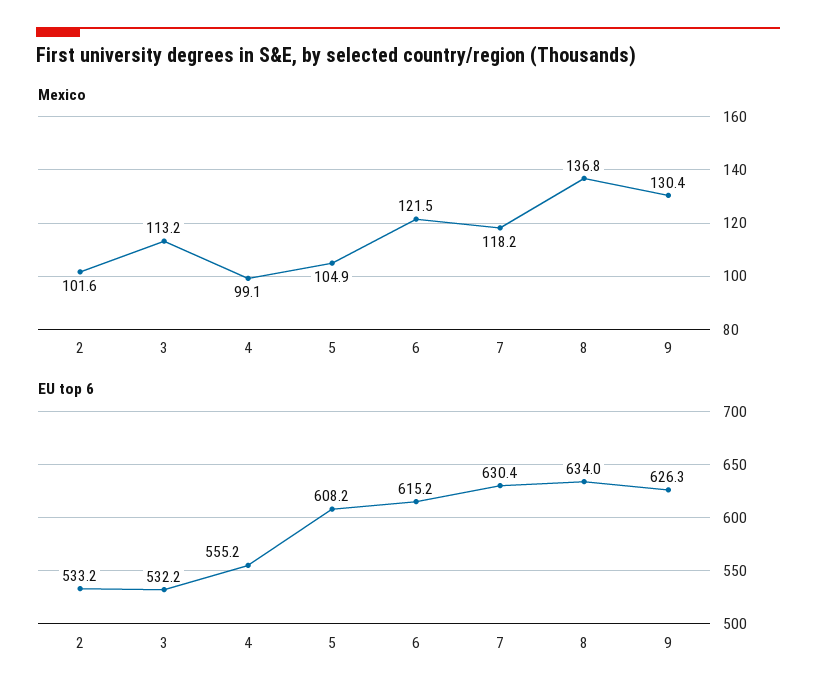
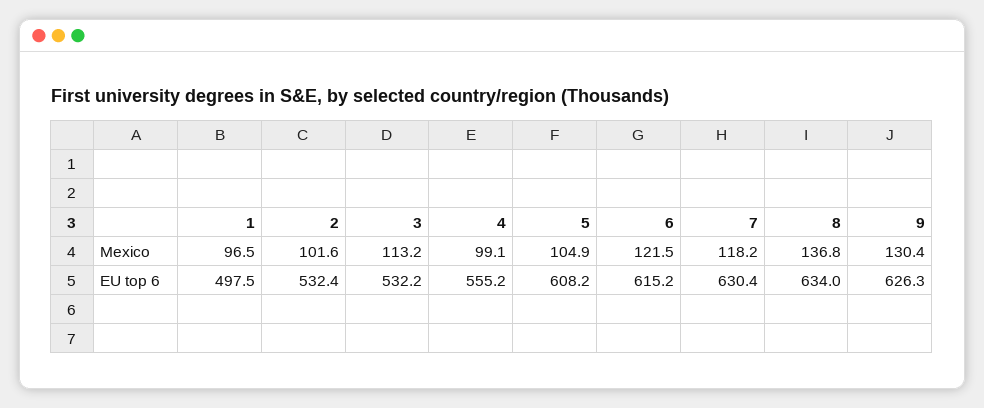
  {
    "Mexico": {
      "2": 101.6,
      "3": 113.2,
      "4": 99.1,
      "5": 104.9,
      "6": 121.5,
      "7": 118.2,
      "8": 136.8,
-     "9": 130.4
+     "9": 130.4,
+     "1": 96.5
    },
    "EU top 6": {
-     "2": 533.2,
+     "2": 532.4,
      "3": 532.2,
      "4": 555.2,
      "5": 608.2,
      "6": 615.2,
      "7": 630.4,
      "8": 634,
-     "9": 626.3
+     "9": 626.3,
+     "1": 497.5
    }
  }

